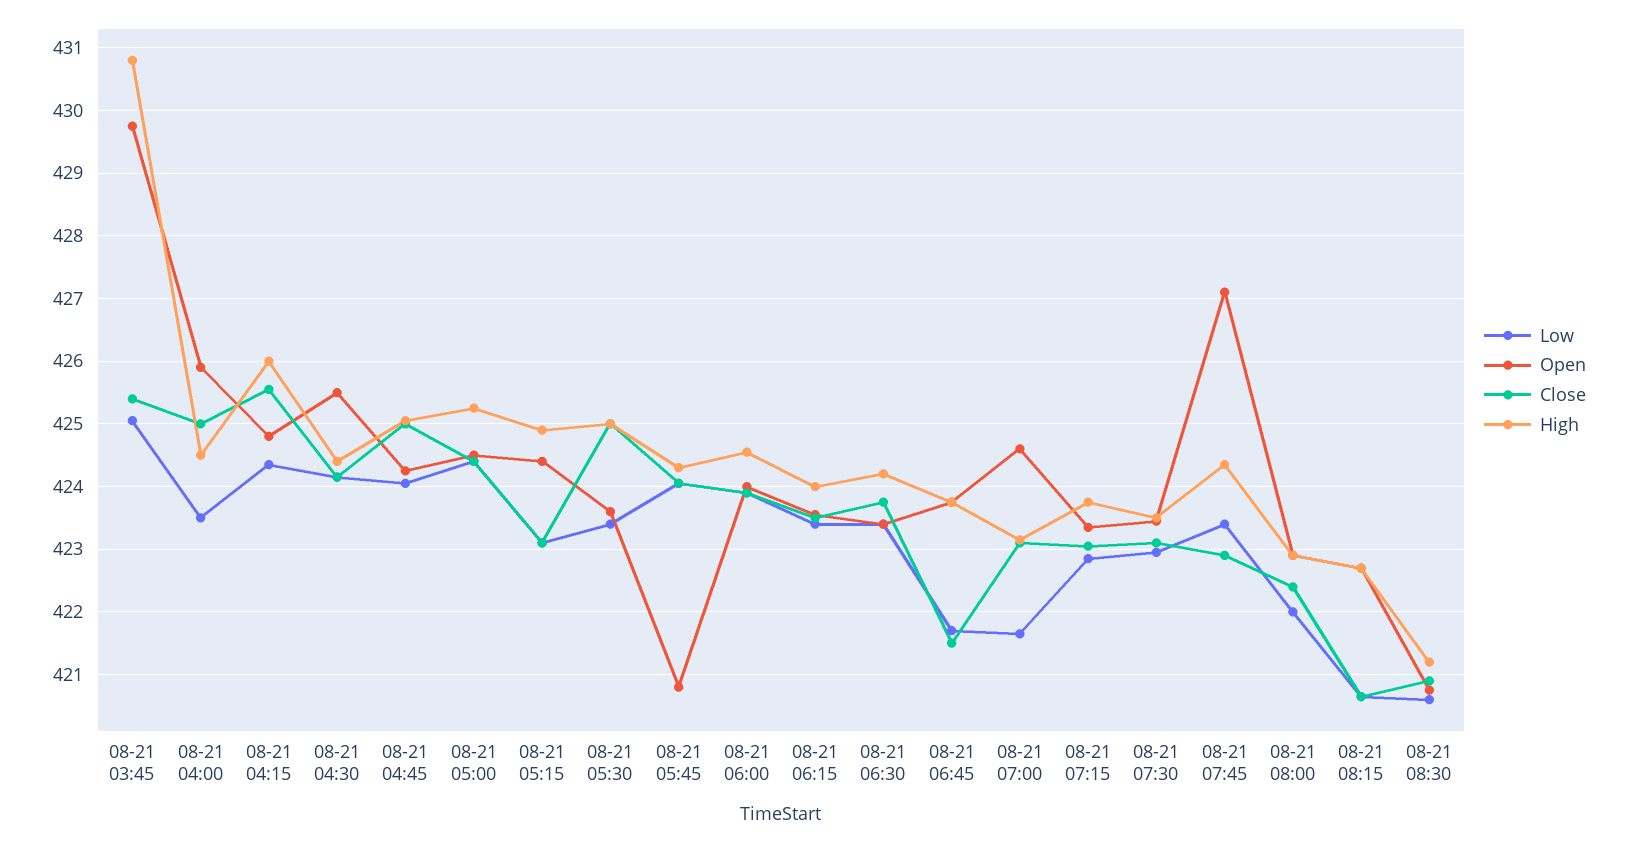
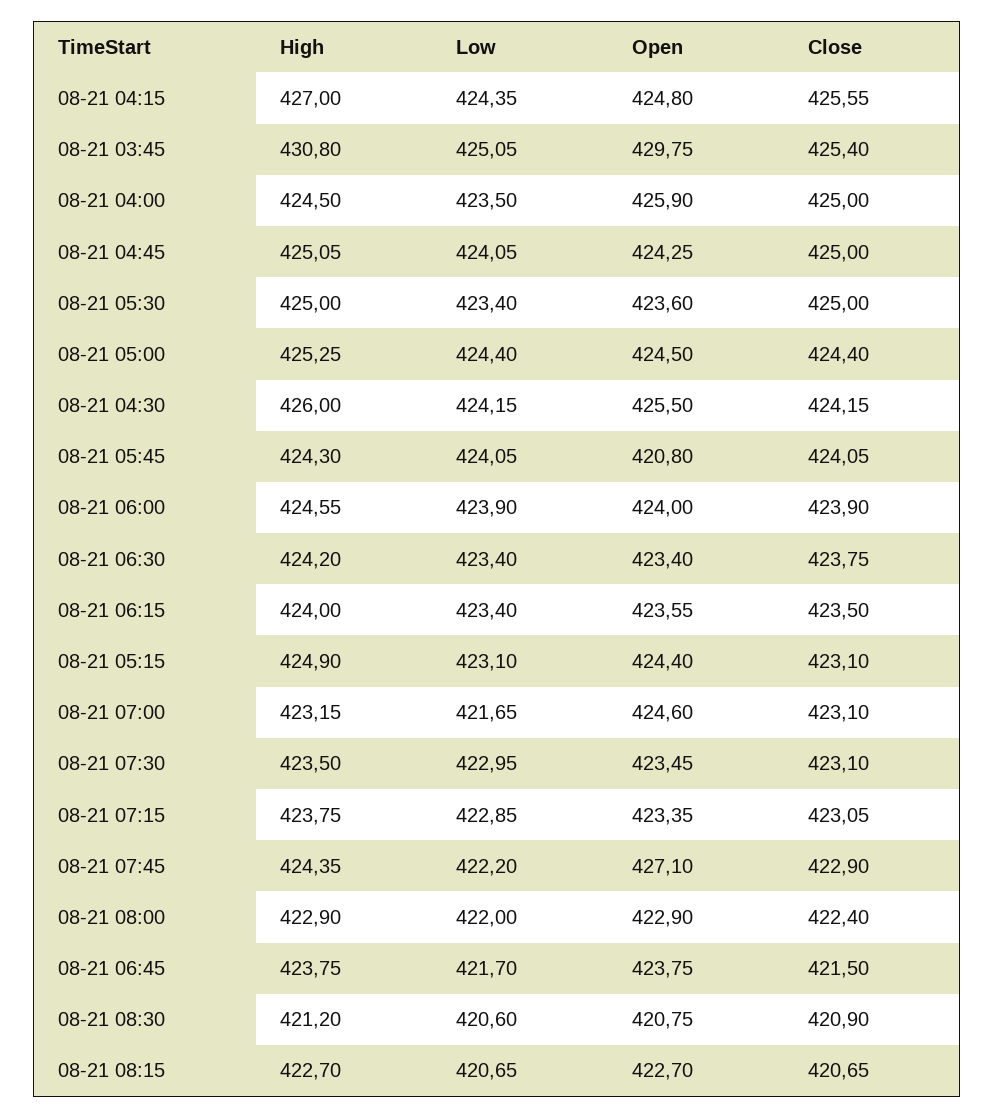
  {
    "Low": {
      "08-21 03:45": 425.05,
      "08-21 04:00": 423.5,
      "08-21 04:15": 424.35,
      "08-21 04:30": 424.15,
      "08-21 04:45": 424.05,
      "08-21 05:00": 424.4,
      "08-21 05:15": 423.1,
      "08-21 05:30": 423.4,
      "08-21 05:45": 424.05,
      "08-21 06:00": 423.9,
      "08-21 06:15": 423.4,
      "08-21 06:30": 423.4,
      "08-21 06:45": 421.7,
      "08-21 07:00": 421.65,
      "08-21 07:15": 422.85,
      "08-21 07:30": 422.95,
-     "08-21 07:45": 423.4,
+     "08-21 07:45": 422.2,
      "08-21 08:00": 422,
      "08-21 08:15": 420.65,
      "08-21 08:30": 420.6
    },
    "Open": {
      "08-21 03:45": 429.75,
      "08-21 04:00": 425.9,
      "08-21 04:15": 424.8,
      "08-21 04:30": 425.5,
      "08-21 04:45": 424.25,
      "08-21 05:00": 424.5,
      "08-21 05:15": 424.4,
      "08-21 05:30": 423.6,
      "08-21 05:45": 420.8,
      "08-21 06:00": 424,
      "08-21 06:15": 423.55,
      "08-21 06:30": 423.4,
      "08-21 06:45": 423.75,
      "08-21 07:00": 424.6,
      "08-21 07:15": 423.35,
      "08-21 07:30": 423.45,
      "08-21 07:45": 427.1,
      "08-21 08:00": 422.9,
      "08-21 08:15": 422.7,
      "08-21 08:30": 420.75
    },
    "Close": {
      "08-21 03:45": 425.4,
      "08-21 04:00": 425,
      "08-21 04:15": 425.55,
      "08-21 04:30": 424.15,
      "08-21 04:45": 425,
      "08-21 05:00": 424.4,
      "08-21 05:15": 423.1,
      "08-21 05:30": 425,
      "08-21 05:45": 424.05,
      "08-21 06:00": 423.9,
      "08-21 06:15": 423.5,
      "08-21 06:30": 423.75,
      "08-21 06:45": 421.5,
      "08-21 07:00": 423.1,
      "08-21 07:15": 423.05,
      "08-21 07:30": 423.1,
      "08-21 07:45": 422.9,
      "08-21 08:00": 422.4,
      "08-21 08:15": 420.65,
      "08-21 08:30": 420.9
    },
    "High": {
      "08-21 03:45": 430.8,
      "08-21 04:00": 424.5,
-     "08-21 04:15": 426,
+     "08-21 04:15": 427,
-     "08-21 04:30": 424.4,
+     "08-21 04:30": 426,
      "08-21 04:45": 425.05,
      "08-21 05:00": 425.25,
      "08-21 05:15": 424.9,
      "08-21 05:30": 425,
      "08-21 05:45": 424.3,
      "08-21 06:00": 424.55,
      "08-21 06:15": 424,
      "08-21 06:30": 424.2,
      "08-21 06:45": 423.75,
      "08-21 07:00": 423.15,
      "08-21 07:15": 423.75,
      "08-21 07:30": 423.5,
      "08-21 07:45": 424.35,
      "08-21 08:00": 422.9,
      "08-21 08:15": 422.7,
      "08-21 08:30": 421.2
    }
  }

